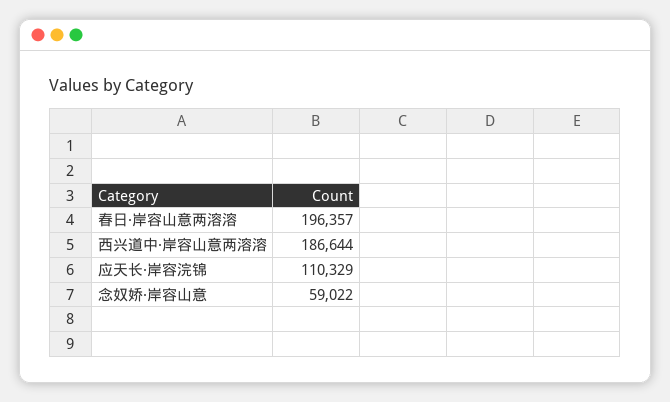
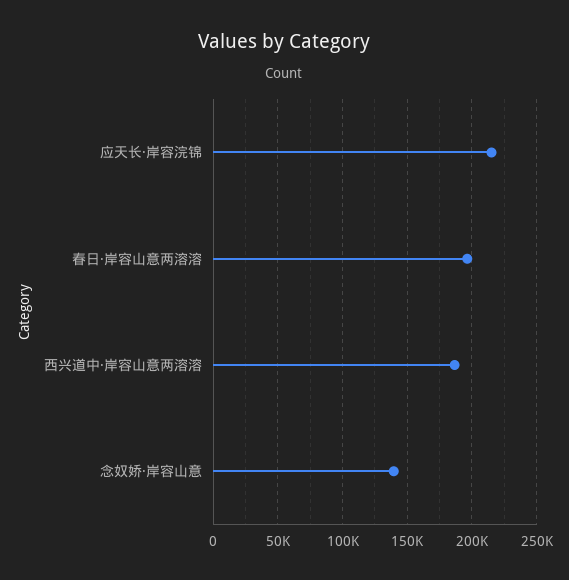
  {
    "春日·岸容山意两溶溶": 196357,
    "西兴道中·岸容山意两溶溶": 186644,
-   "应天长·岸容浣锦": 110329,
+   "应天长·岸容浣锦": 215000,
-   "念奴娇·岸容山意": 59022
+   "念奴娇·岸容山意": 140000
  }

